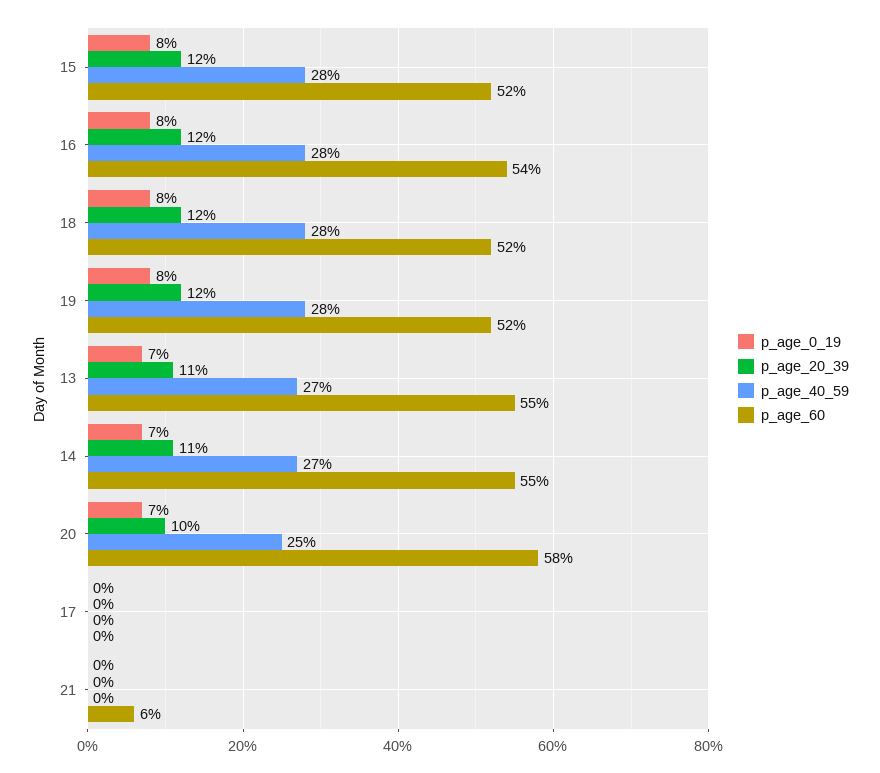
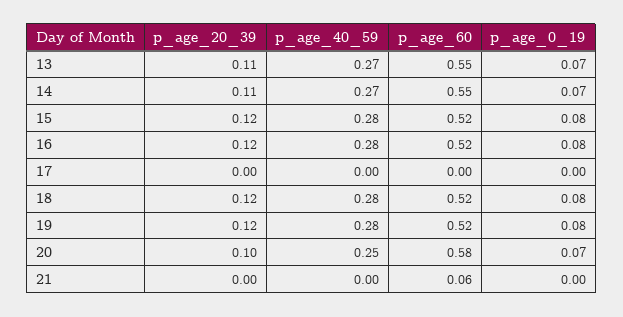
  {
    "p_age_0_19": {
      "15": 0.08,
      "16": 0.08,
      "18": 0.08,
      "19": 0.08,
      "13": 0.07,
      "14": 0.07,
      "20": 0.07,
      "17": 0,
      "21": 0
    },
    "p_age_20_39": {
      "15": 0.12,
      "16": 0.12,
      "18": 0.12,
      "19": 0.12,
      "13": 0.11,
      "14": 0.11,
      "20": 0.1,
      "17": 0,
      "21": 0
    },
    "p_age_40_59": {
      "15": 0.28,
      "16": 0.28,
      "18": 0.28,
      "19": 0.28,
      "13": 0.27,
      "14": 0.27,
      "20": 0.25,
      "17": 0,
      "21": 0
    },
    "p_age_60": {
      "15": 0.52,
-     "16": 0.54,
+     "16": 0.52,
      "18": 0.52,
      "19": 0.52,
      "13": 0.55,
      "14": 0.55,
      "20": 0.58,
      "17": 0,
      "21": 0.06
    }
  }

